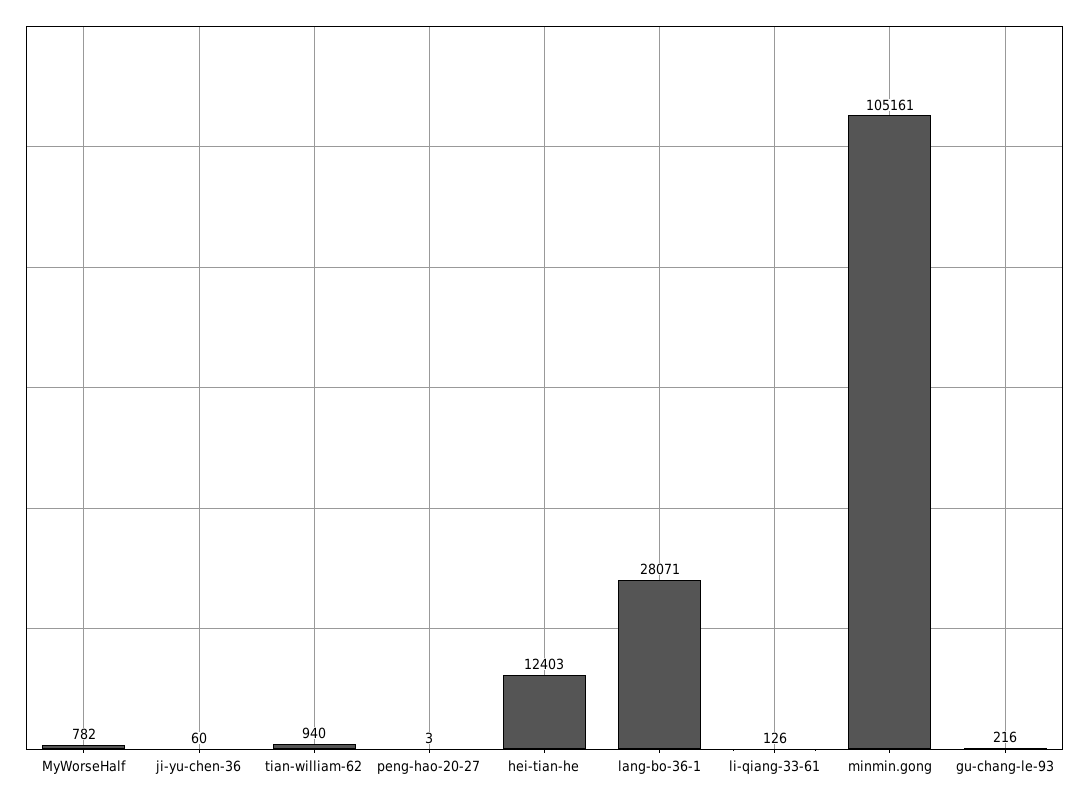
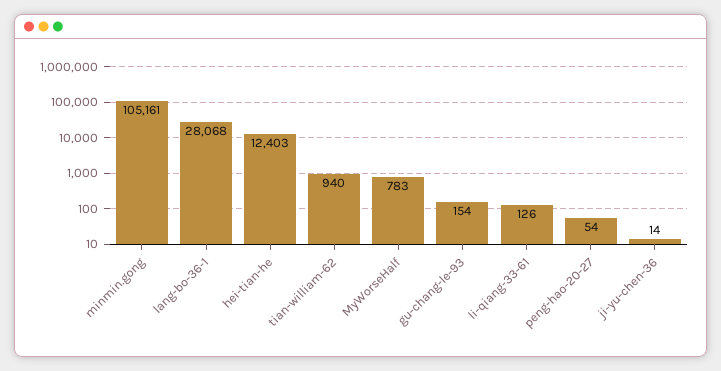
  {
-   "MyWorseHalf": 782,
+   "MyWorseHalf": 783,
-   "ji-yu-chen-36": 60,
+   "ji-yu-chen-36": 14,
    "tian-william-62": 940,
-   "peng-hao-20-27": 3,
+   "peng-hao-20-27": 54,
    "hei-tian-he": 12403,
-   "lang-bo-36-1": 28071,
+   "lang-bo-36-1": 28068,
    "li-qiang-33-61": 126,
    "minmin.gong": 105161,
-   "gu-chang-le-93": 216
+   "gu-chang-le-93": 154
  }

